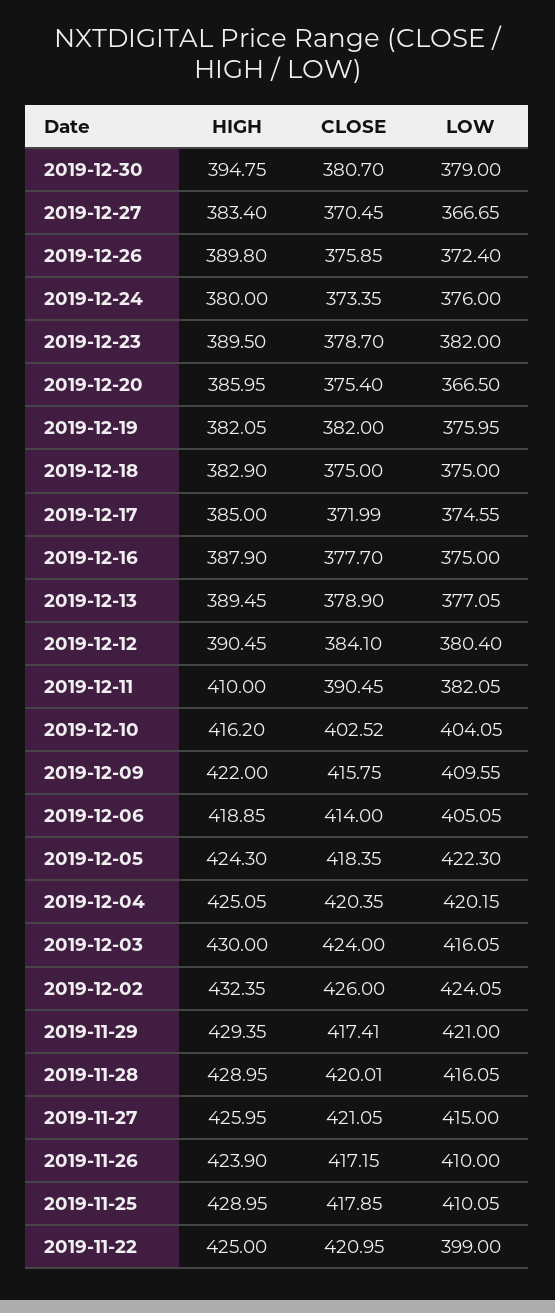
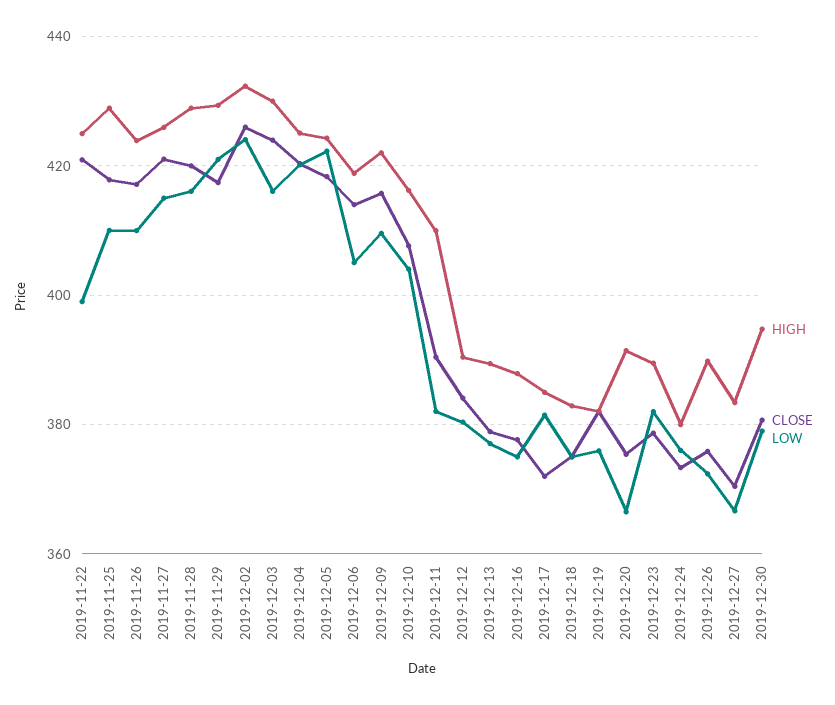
  {
    "HIGH": {
      "2019-12-30": 394.75,
      "2019-12-27": 383.4,
      "2019-12-26": 389.8,
      "2019-12-24": 380,
      "2019-12-23": 389.5,
-     "2019-12-20": 385.95,
+     "2019-12-20": 392,
      "2019-12-19": 382.05,
      "2019-12-18": 382.9,
      "2019-12-17": 385,
      "2019-12-16": 387.9,
      "2019-12-13": 389.45,
      "2019-12-12": 390.45,
      "2019-12-11": 410,
      "2019-12-10": 416.2,
      "2019-12-09": 422,
      "2019-12-06": 418.85,
      "2019-12-05": 424.3,
      "2019-12-04": 425.05,
      "2019-12-03": 430,
      "2019-12-02": 432.35,
      "2019-11-29": 429.35,
      "2019-11-28": 428.95,
      "2019-11-27": 425.95,
      "2019-11-26": 423.9,
      "2019-11-25": 428.95,
      "2019-11-22": 425
    },
    "CLOSE": {
      "2019-12-30": 380.7,
      "2019-12-27": 370.45,
      "2019-12-26": 375.85,
      "2019-12-24": 373.35,
      "2019-12-23": 378.7,
      "2019-12-20": 375.4,
      "2019-12-19": 382,
      "2019-12-18": 375,
      "2019-12-17": 371.99,
      "2019-12-16": 377.7,
      "2019-12-13": 378.9,
      "2019-12-12": 384.1,
      "2019-12-11": 390.45,
-     "2019-12-10": 402.52,
+     "2019-12-10": 408,
      "2019-12-09": 415.75,
      "2019-12-06": 414,
      "2019-12-05": 418.35,
      "2019-12-04": 420.35,
      "2019-12-03": 424,
      "2019-12-02": 426,
      "2019-11-29": 417.41,
      "2019-11-28": 420.01,
      "2019-11-27": 421.05,
      "2019-11-26": 417.15,
      "2019-11-25": 417.85,
      "2019-11-22": 420.95
    },
    "LOW": {
      "2019-12-30": 379,
      "2019-12-27": 366.65,
      "2019-12-26": 372.4,
      "2019-12-24": 376,
      "2019-12-23": 382,
      "2019-12-20": 366.5,
      "2019-12-19": 375.95,
      "2019-12-18": 375,
-     "2019-12-17": 374.55,
+     "2019-12-17": 382,
      "2019-12-16": 375,
      "2019-12-13": 377.05,
      "2019-12-12": 380.4,
      "2019-12-11": 382.05,
      "2019-12-10": 404.05,
      "2019-12-09": 409.55,
      "2019-12-06": 405.05,
      "2019-12-05": 422.3,
      "2019-12-04": 420.15,
      "2019-12-03": 416.05,
      "2019-12-02": 424.05,
      "2019-11-29": 421,
      "2019-11-28": 416.05,
      "2019-11-27": 415,
      "2019-11-26": 410,
      "2019-11-25": 410.05,
      "2019-11-22": 399
    }
  }

